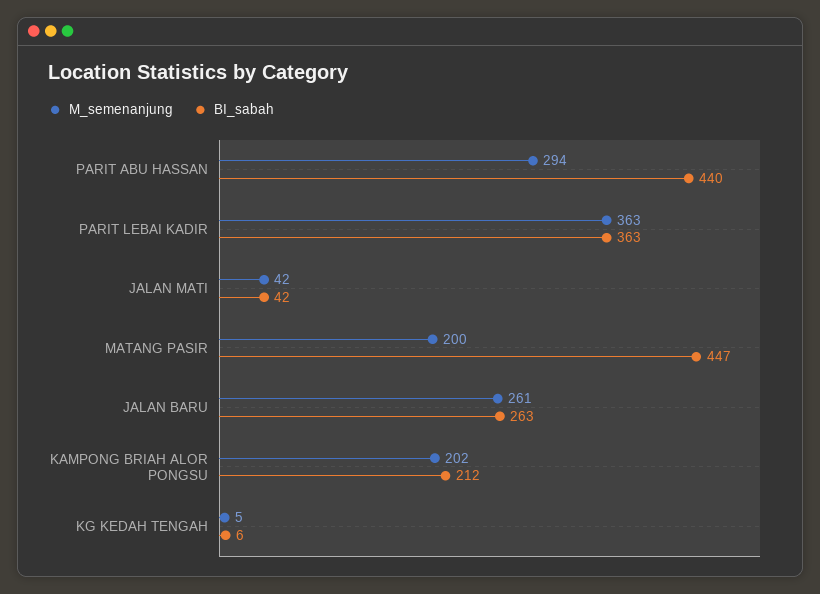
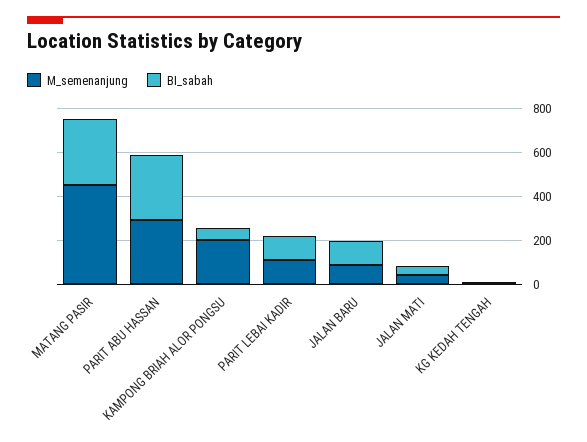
  {
    "M_semenanjung": {
      "PARIT ABU HASSAN": 294,
-     "PARIT LEBAI KADIR": 363,
+     "PARIT LEBAI KADIR": 100,
      "JALAN MATI": 42,
-     "MATANG PASIR": 200,
+     "MATANG PASIR": 450,
-     "JALAN BARU": 261,
+     "JALAN BARU": 100,
      "KAMPONG BRIAH ALOR PONGSU": 202,
      "KG KEDAH TENGAH": 5
    },
    "BI_sabah": {
-     "PARIT ABU HASSAN": 440,
+     "PARIT ABU HASSAN": 300,
-     "PARIT LEBAI KADIR": 363,
+     "PARIT LEBAI KADIR": 100,
      "JALAN MATI": 42,
-     "MATANG PASIR": 447,
+     "MATANG PASIR": 300,
-     "JALAN BARU": 263,
+     "JALAN BARU": 100,
-     "KAMPONG BRIAH ALOR PONGSU": 212,
+     "KAMPONG BRIAH ALOR PONGSU": 50,
      "KG KEDAH TENGAH": 6
    }
  }

